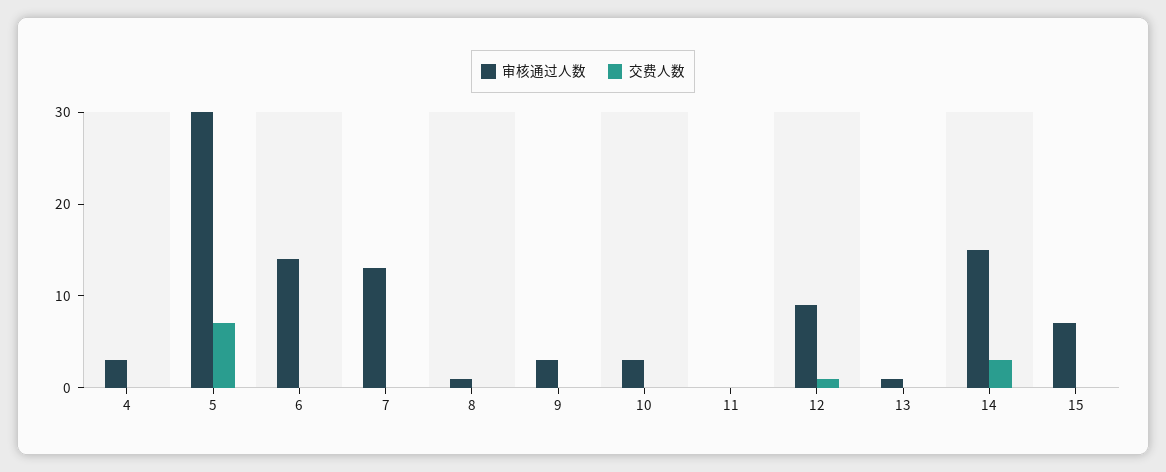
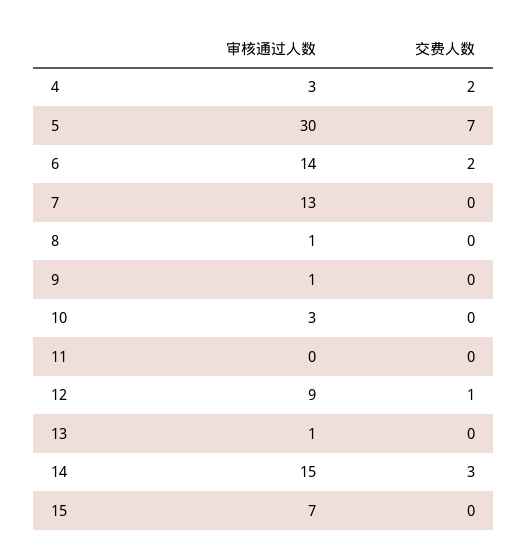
  {
    "审核通过人数": {
      "4": 3,
      "5": 30,
      "6": 14,
      "7": 13,
      "8": 1,
-     "9": 3,
+     "9": 1,
      "10": 3,
      "11": 0,
      "12": 9,
      "13": 1,
      "14": 15,
      "15": 7
    },
    "交费人数": {
-     "4": 0,
+     "4": 2,
      "5": 7,
-     "6": 0,
+     "6": 2,
      "7": 0,
      "8": 0,
      "9": 0,
      "10": 0,
      "11": 0,
      "12": 1,
      "13": 0,
      "14": 3,
      "15": 0
    }
  }

